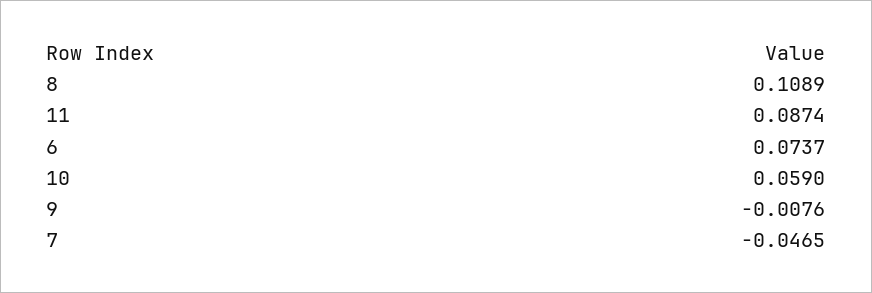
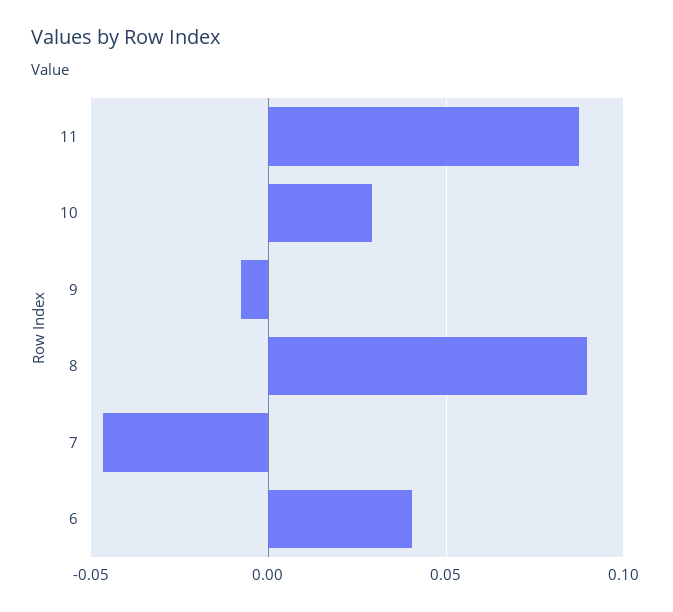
  {
-   "8": 0.1089,
+   "8": 0.09,
    "11": 0.0874,
-   "6": 0.0737,
+   "6": 0.04,
-   "10": 0.059,
+   "10": 0.03,
    "9": -0.0076,
    "7": -0.0465
  }

